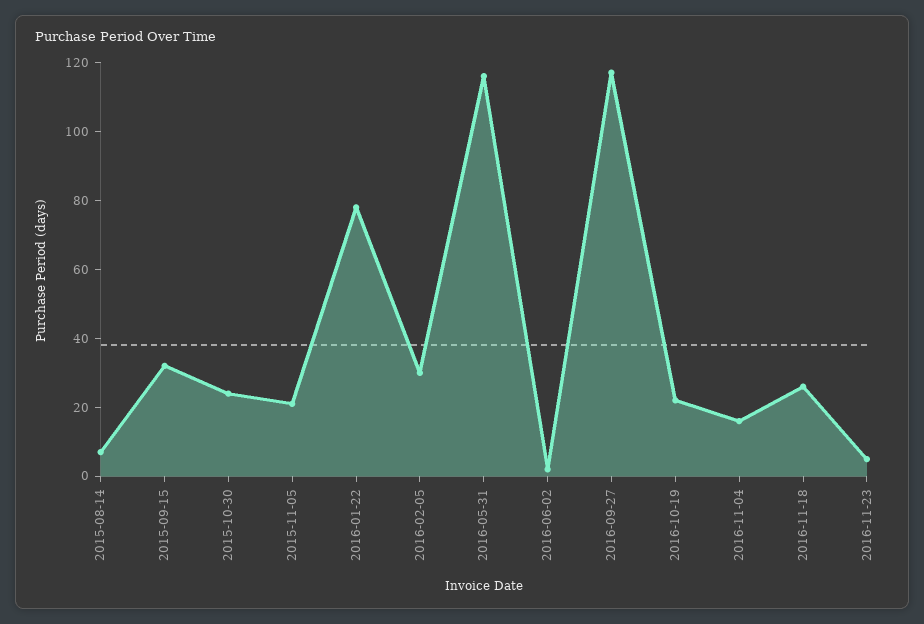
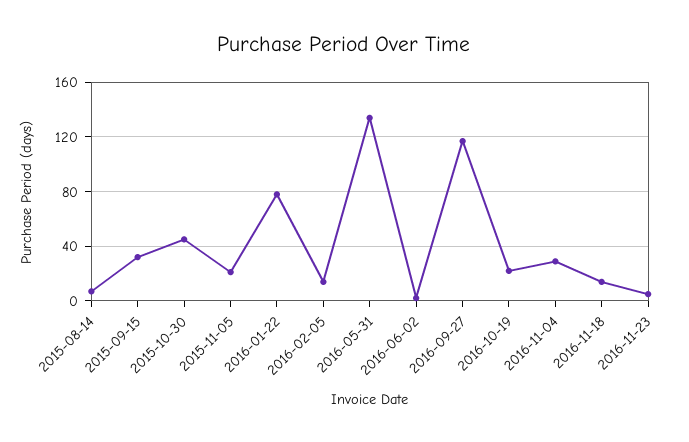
  {
    "2015-08-14": 5,
    "2015-09-15": 30,
-   "2015-10-30": 25,
+   "2015-10-30": 45,
    "2015-11-05": 20,
    "2016-01-22": 80,
-   "2016-02-05": 30,
+   "2016-02-05": 15,
-   "2016-05-31": 115,
+   "2016-05-31": 135,
    "2016-06-02": 0,
    "2016-09-27": 115,
    "2016-10-19": 20,
-   "2016-11-04": 15,
+   "2016-11-04": 30,
-   "2016-11-18": 25,
+   "2016-11-18": 15,
    "2016-11-23": 5
  }

